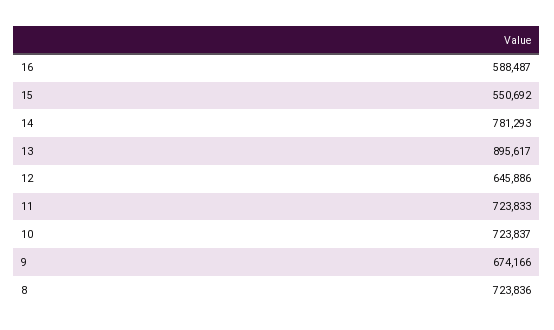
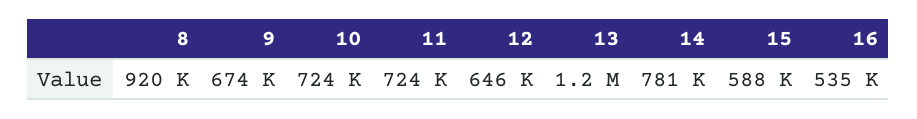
  {
-   "16": 588487,
+   "16": 535000,
-   "15": 550692,
+   "15": 588000,
    "14": 781293,
-   "13": 895617,
+   "13": 1200000,
    "12": 645886,
    "11": 723833,
    "10": 723837,
    "9": 674166,
-   "8": 723836
+   "8": 920000
  }

